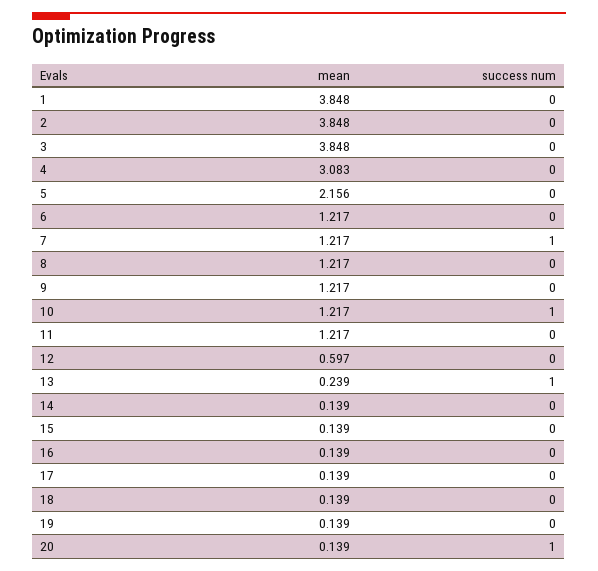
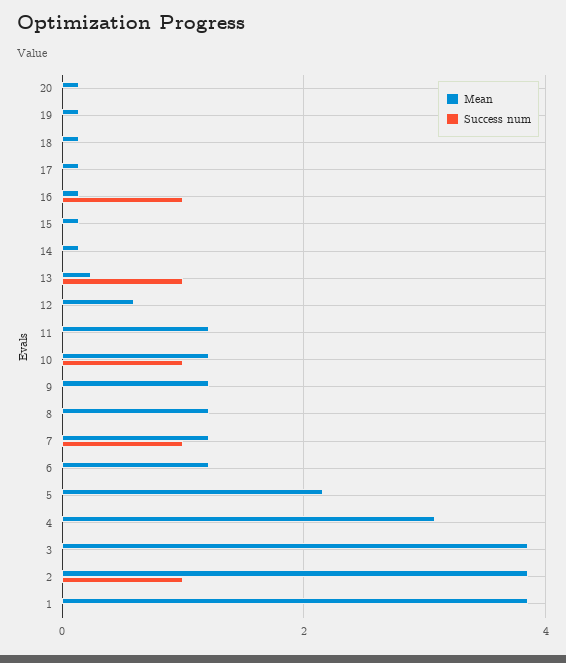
  {
    "mean": {
      "1": 3.848,
      "2": 3.848,
      "3": 3.848,
      "4": 3.083,
      "5": 2.156,
      "6": 1.217,
      "7": 1.217,
      "8": 1.217,
      "9": 1.217,
      "10": 1.217,
      "11": 1.217,
      "12": 0.597,
      "13": 0.239,
      "14": 0.139,
      "15": 0.139,
      "16": 0.139,
      "17": 0.139,
      "18": 0.139,
      "19": 0.139,
      "20": 0.139
    },
    "success num": {
      "1": 0,
-     "2": 0,
+     "2": 1,
      "3": 0,
      "4": 0,
      "5": 0,
      "6": 0,
      "7": 1,
      "8": 0,
      "9": 0,
      "10": 1,
      "11": 0,
      "12": 0,
      "13": 1,
      "14": 0,
      "15": 0,
-     "16": 0,
+     "16": 1,
      "17": 0,
      "18": 0,
      "19": 0,
-     "20": 1
+     "20": 0
    }
  }

